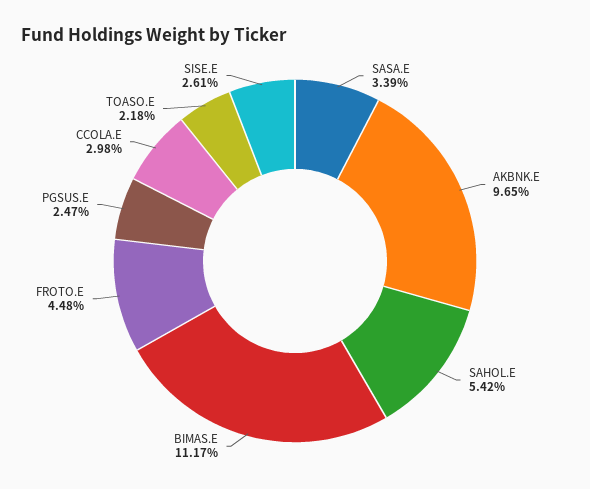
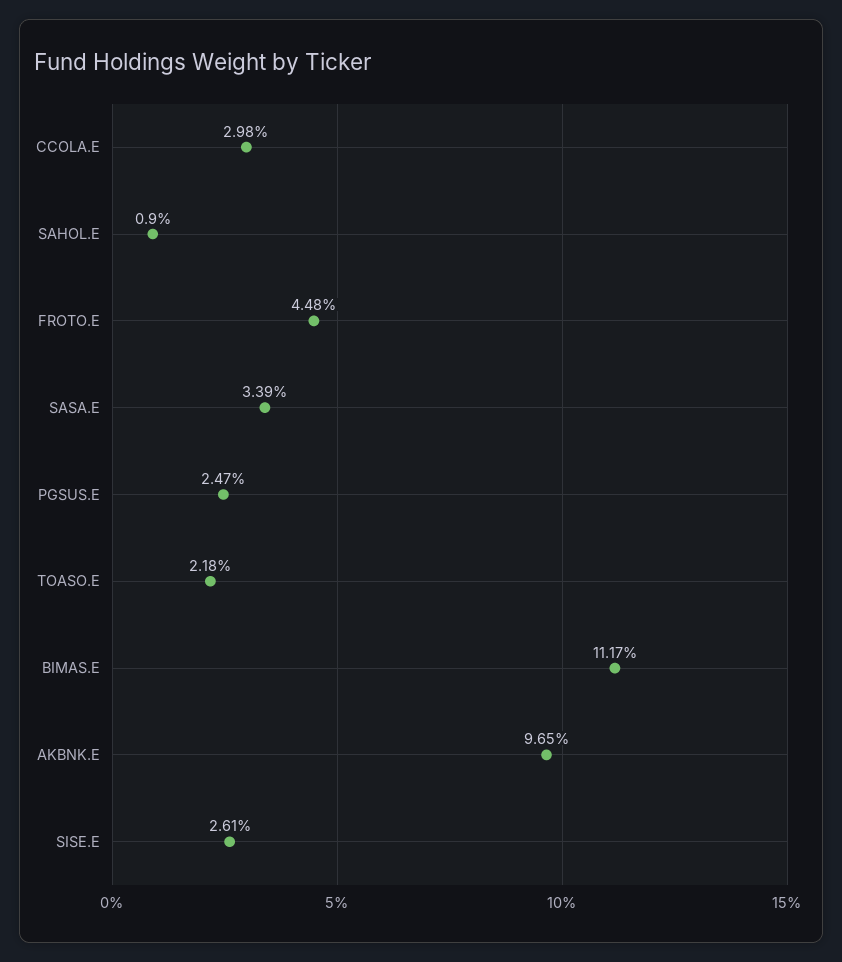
  {
    "SASA.E": 3.39,
    "AKBNK.E": 9.65,
-   "SAHOL.E": 5.42,
+   "SAHOL.E": 0.9,
    "BIMAS.E": 11.17,
    "FROTO.E": 4.48,
    "PGSUS.E": 2.47,
    "CCOLA.E": 2.98,
    "TOASO.E": 2.18,
    "SISE.E": 2.61
  }

